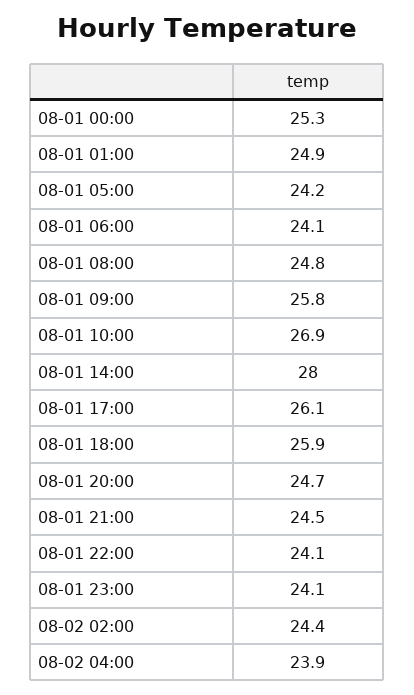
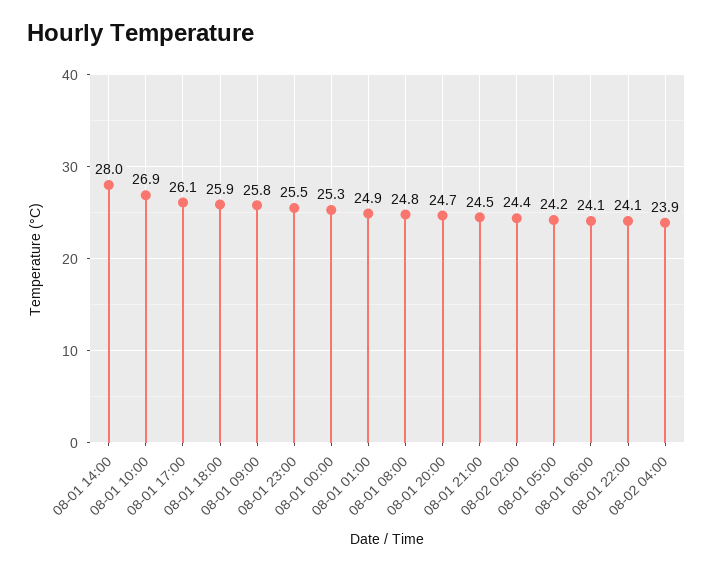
  {
    "08-01 00:00": 25.3,
    "08-01 01:00": 24.9,
    "08-01 05:00": 24.2,
    "08-01 06:00": 24.1,
    "08-01 08:00": 24.8,
    "08-01 09:00": 25.8,
    "08-01 10:00": 26.9,
    "08-01 14:00": 28,
    "08-01 17:00": 26.1,
    "08-01 18:00": 25.9,
    "08-01 20:00": 24.7,
    "08-01 21:00": 24.5,
    "08-01 22:00": 24.1,
-   "08-01 23:00": 24.1,
+   "08-01 23:00": 25.5,
    "08-02 02:00": 24.4,
    "08-02 04:00": 23.9
  }

